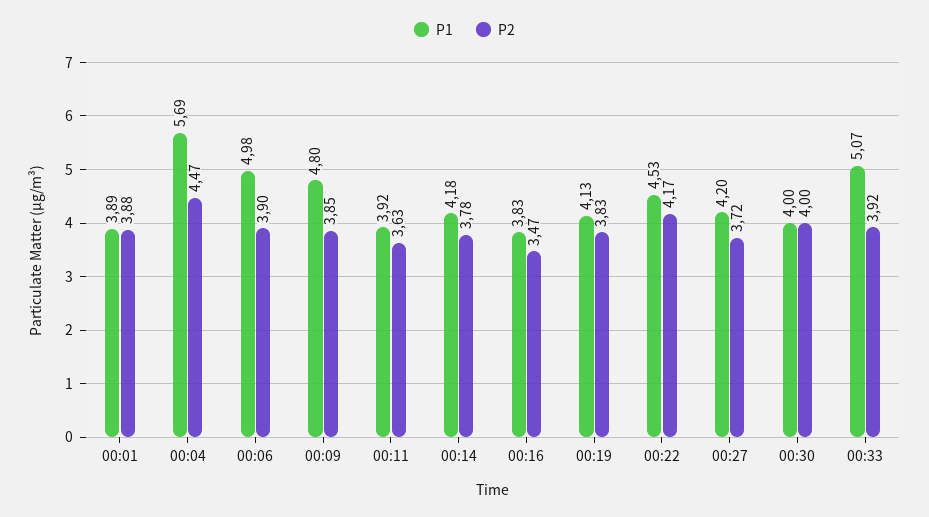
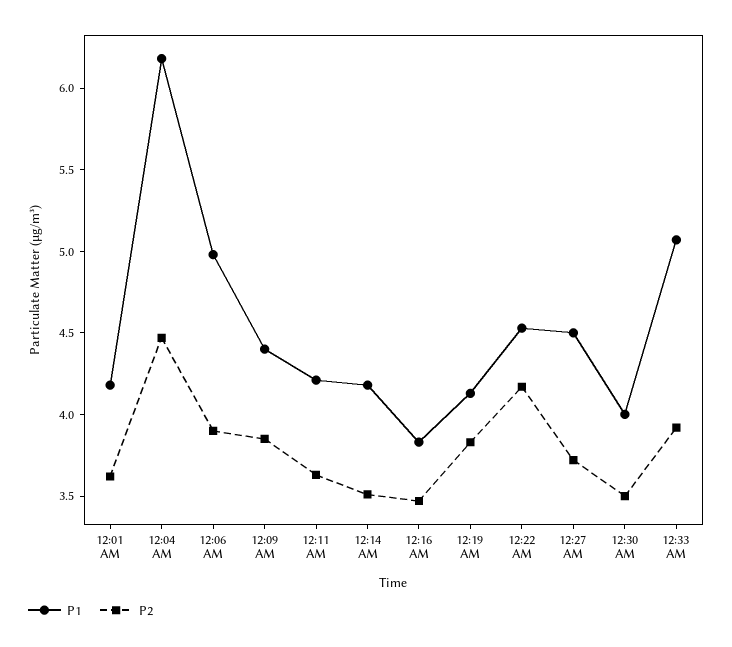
  {
    "P1": {
-     "00:01": 3.89,
+     "00:01": 4.2,
-     "00:04": 5.69,
+     "00:04": 6.2,
      "00:06": 4.98,
-     "00:09": 4.8,
+     "00:09": 4.4,
-     "00:11": 3.92,
+     "00:11": 4.2,
      "00:14": 4.18,
      "00:16": 3.83,
      "00:19": 4.13,
      "00:22": 4.53,
-     "00:27": 4.2,
+     "00:27": 4.5,
      "00:30": 4,
      "00:33": 5.07
    },
    "P2": {
-     "00:01": 3.88,
+     "00:01": 3.6,
      "00:04": 4.47,
      "00:06": 3.9,
      "00:09": 3.85,
      "00:11": 3.63,
-     "00:14": 3.78,
+     "00:14": 3.5,
      "00:16": 3.47,
      "00:19": 3.83,
      "00:22": 4.17,
      "00:27": 3.72,
-     "00:30": 4,
+     "00:30": 3.5,
      "00:33": 3.92
    }
  }

